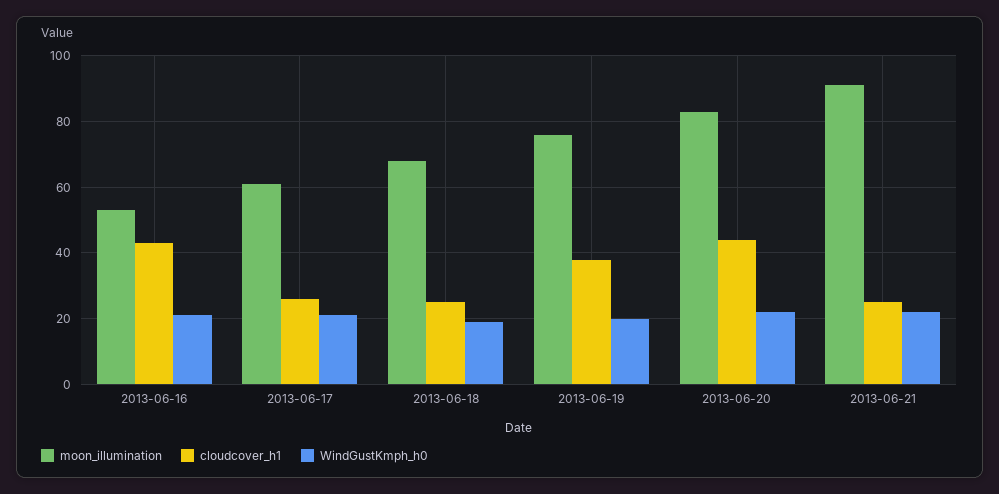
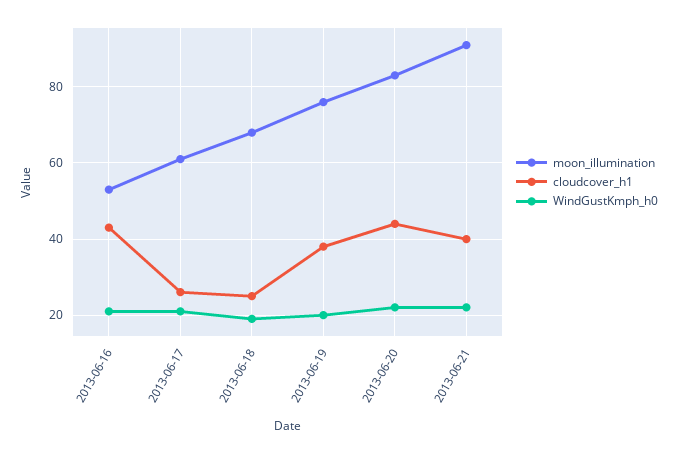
  {
    "moon_illumination": {
      "2013-06-16": 55,
      "2013-06-17": 60,
      "2013-06-18": 70,
      "2013-06-19": 75,
      "2013-06-20": 85,
      "2013-06-21": 90
    },
    "cloudcover_h1": {
      "2013-06-16": 45,
      "2013-06-17": 25,
      "2013-06-18": 25,
      "2013-06-19": 40,
      "2013-06-20": 45,
-     "2013-06-21": 25
+     "2013-06-21": 40
    },
    "WindGustKmph_h0": {
      "2013-06-16": 20,
      "2013-06-17": 20,
      "2013-06-18": 20,
      "2013-06-19": 20,
      "2013-06-20": 20,
      "2013-06-21": 20
    }
  }

